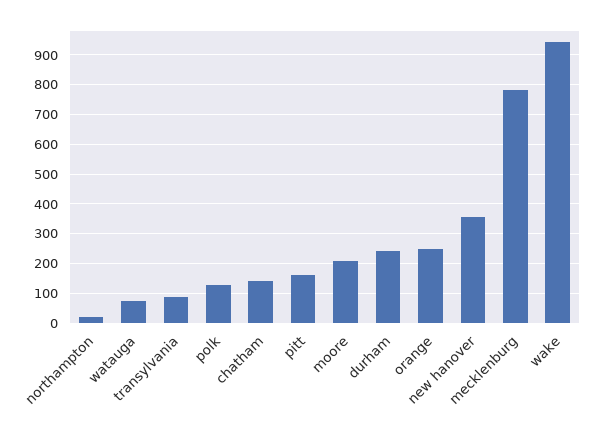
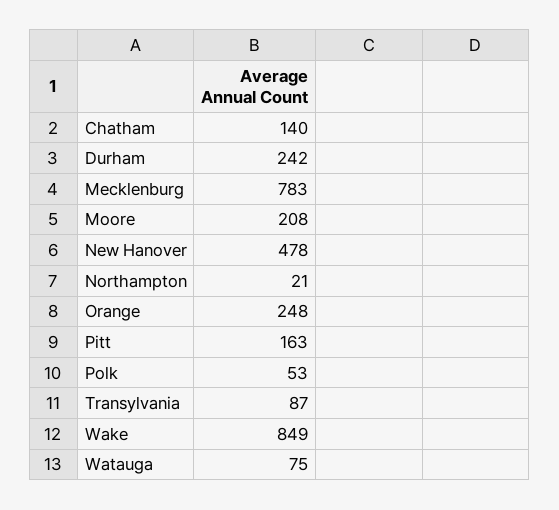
  {
    "northampton": 21,
    "watauga": 75,
    "transylvania": 87,
-   "polk": 125,
+   "polk": 53,
    "chatham": 140,
    "pitt": 163,
    "moore": 208,
    "durham": 242,
    "orange": 248,
-   "new hanover": 350,
+   "new hanover": 478,
    "mecklenburg": 783,
-   "wake": 950
+   "wake": 849
  }

